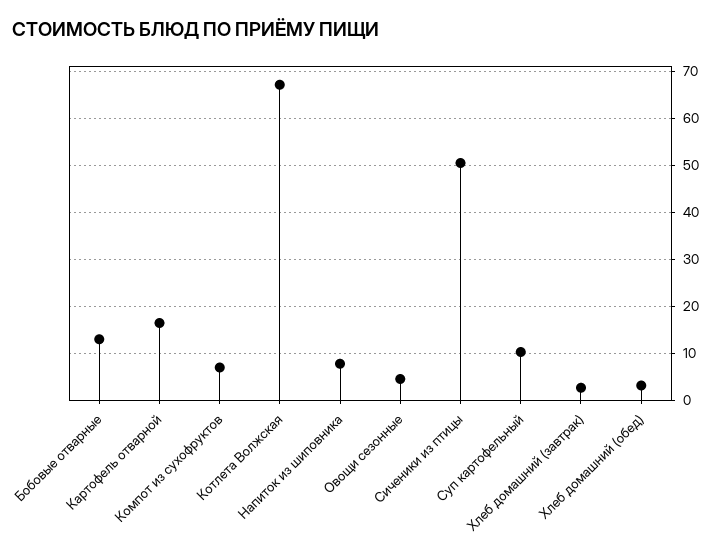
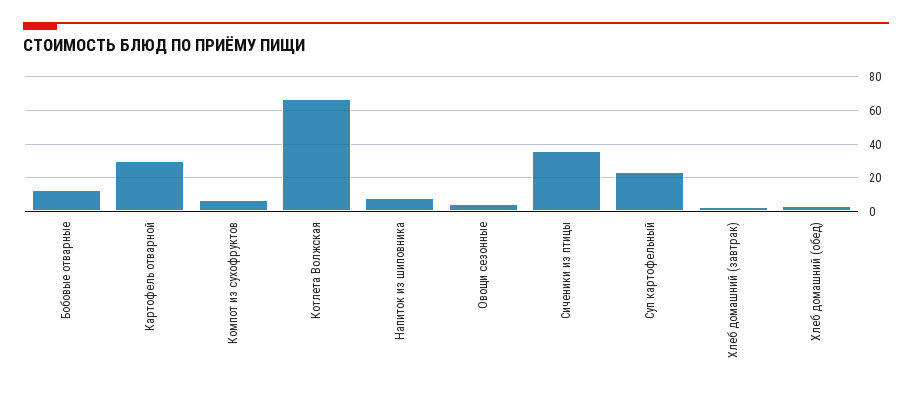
  {
    "Бобовые отварные": 14,
-   "Картофель отварной": 16,
+   "Картофель отварной": 30,
    "Компот из сухофруктов": 8,
    "Котлета Волжская": 68,
    "Напиток из шиповника": 8,
    "Овощи сезонные": 4,
-   "Сиченики из птицы": 50,
+   "Сиченики из птицы": 35,
-   "Суп картофельный": 10,
+   "Суп картофельный": 25,
    "Хлеб домашний (завтрак)": 2,
    "Хлеб домашний (обед)": 4
  }

